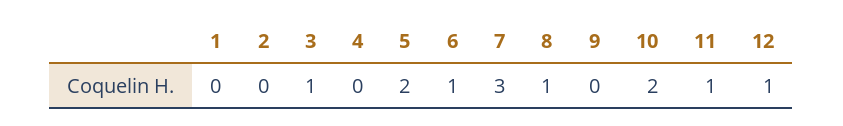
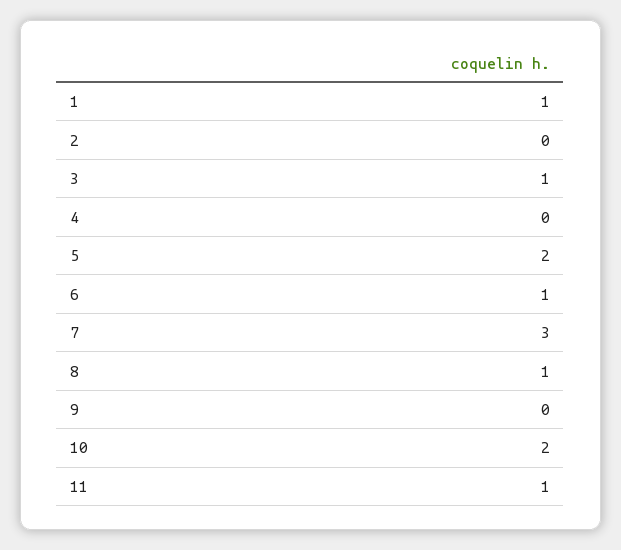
  {
-   "1": 0,
+   "1": 1,
    "2": 0,
    "3": 1,
    "4": 0,
    "5": 2,
    "6": 1,
    "7": 3,
    "8": 1,
    "9": 0,
    "10": 2,
-   "11": 1,
+   "11": 1
-   "12": 1
  }

